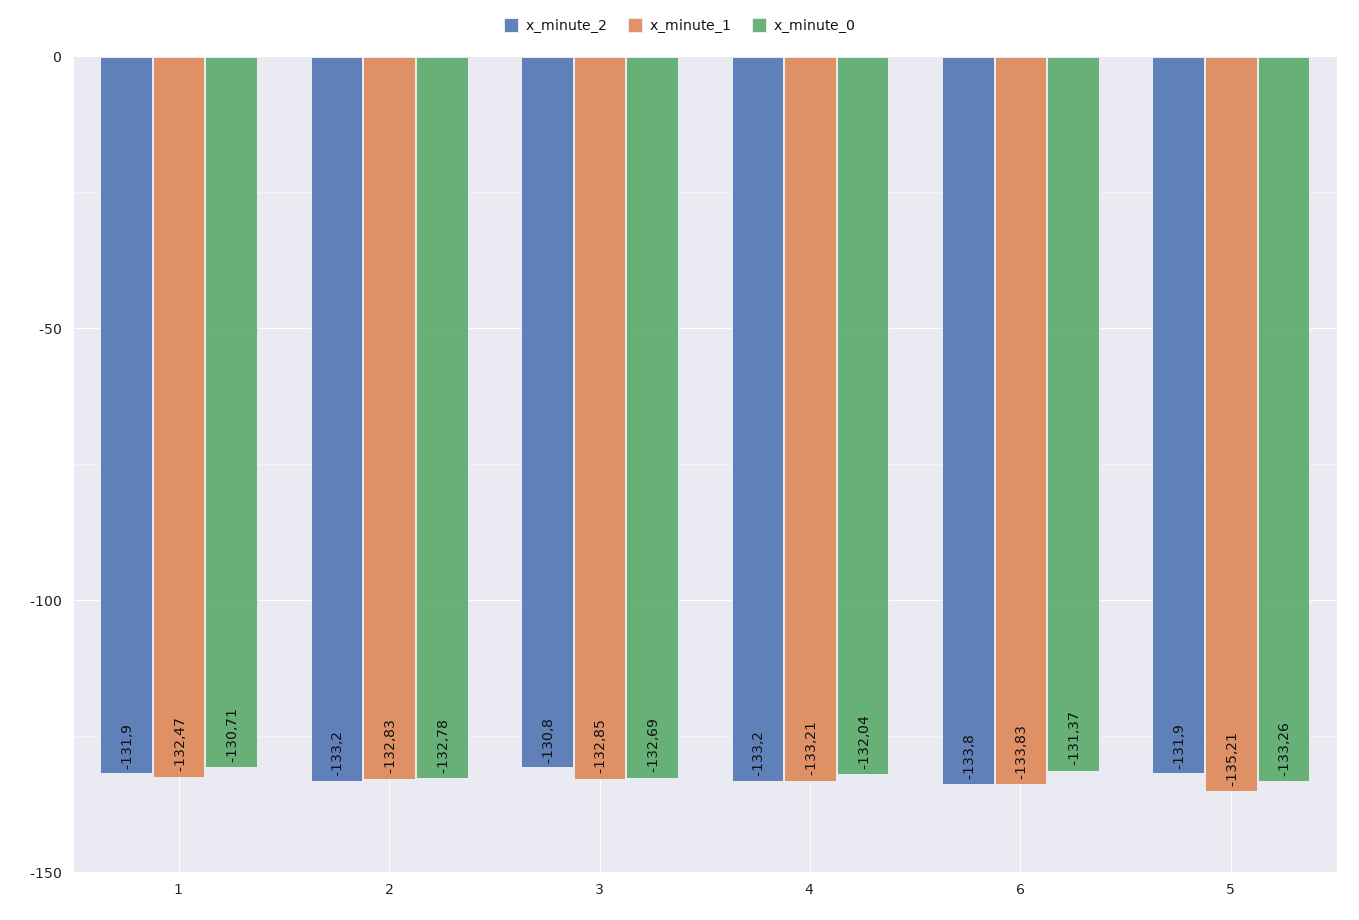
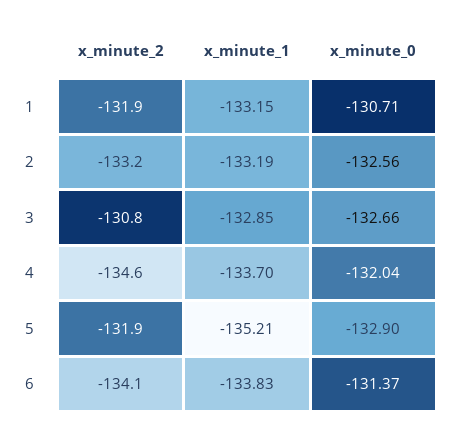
  {
    "x_minute_2": {
      "1": -131.9,
      "2": -133.2,
      "3": -130.8,
-     "4": -133.2,
+     "4": -134.6,
-     "6": -133.8,
+     "6": -134.1,
      "5": -131.9
    },
    "x_minute_1": {
-     "1": -132.47,
+     "1": -133.15,
-     "2": -132.83,
+     "2": -133.19,
      "3": -132.85,
-     "4": -133.21,
+     "4": -133.7,
      "6": -133.83,
      "5": -135.21
    },
    "x_minute_0": {
      "1": -130.71,
-     "2": -132.78,
+     "2": -132.56,
-     "3": -132.69,
+     "3": -132.66,
      "4": -132.04,
      "6": -131.37,
-     "5": -133.26
+     "5": -132.9
    }
  }

